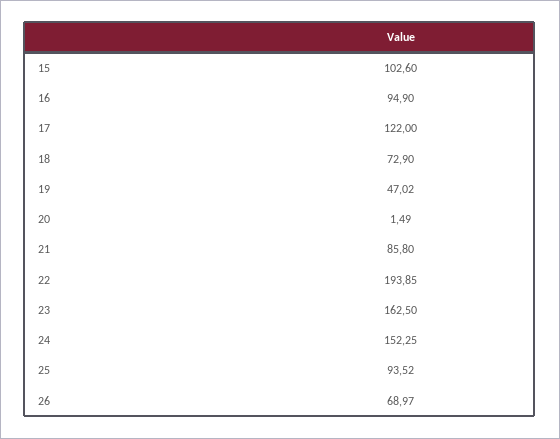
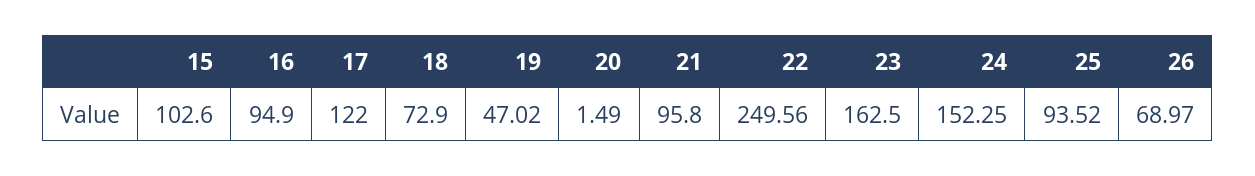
  {
    "15": 102.6,
    "16": 94.9,
    "17": 122,
    "18": 72.9,
    "19": 47.02,
    "20": 1.49,
-   "21": 85.8,
+   "21": 95.8,
-   "22": 193.85,
+   "22": 249.56,
    "23": 162.5,
    "24": 152.25,
    "25": 93.52,
    "26": 68.97
  }

